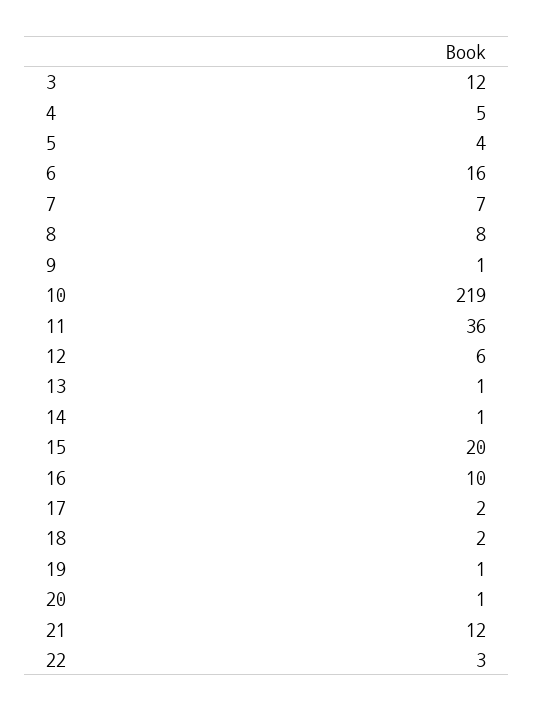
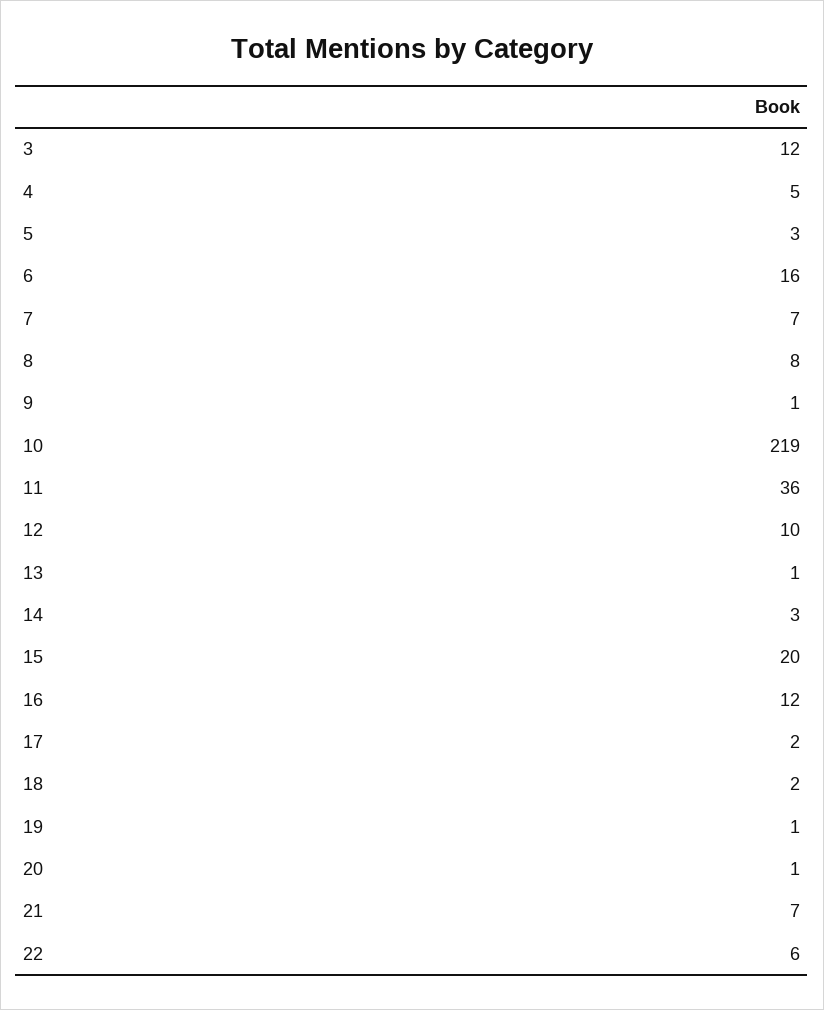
  {
    "3": 12,
    "4": 5,
-   "5": 4,
+   "5": 3,
    "6": 16,
    "7": 7,
    "8": 8,
    "9": 1,
    "10": 219,
    "11": 36,
-   "12": 6,
+   "12": 10,
    "13": 1,
-   "14": 1,
+   "14": 3,
    "15": 20,
-   "16": 10,
+   "16": 12,
    "17": 2,
    "18": 2,
    "19": 1,
    "20": 1,
-   "21": 12,
+   "21": 7,
-   "22": 3
+   "22": 6
  }

